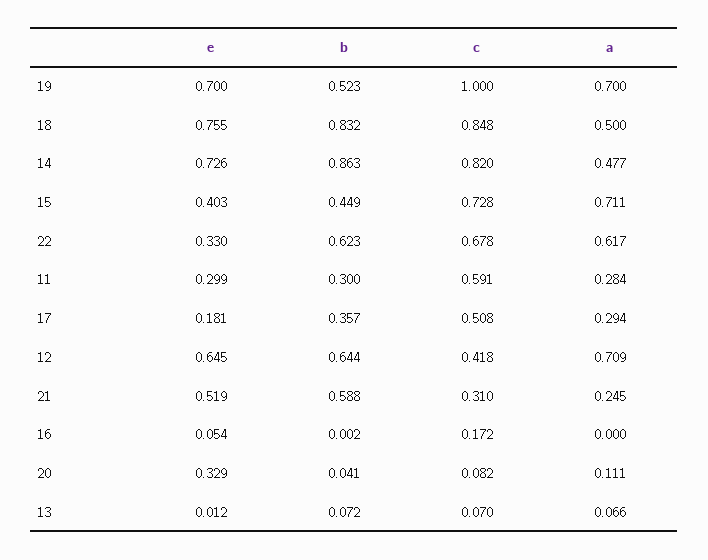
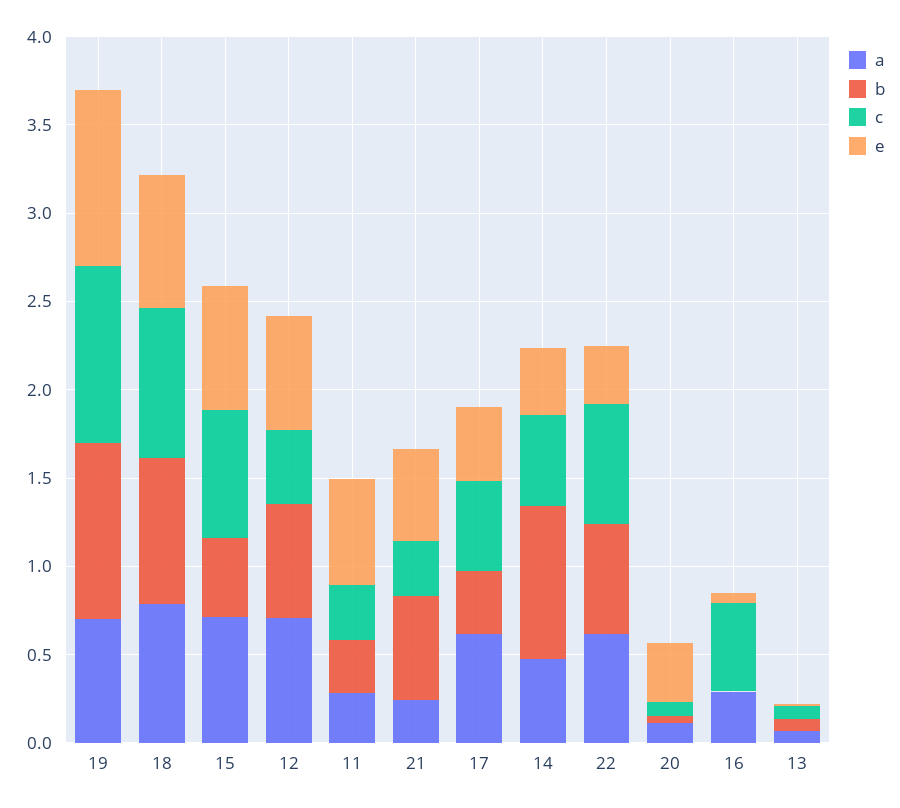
  {
    "e": {
-     "19": 0.7,
+     "19": 1,
      "18": 0.755,
-     "14": 0.726,
+     "14": 0.4,
-     "15": 0.403,
+     "15": 0.7,
      "22": 0.33,
-     "11": 0.299,
+     "11": 0.6,
-     "17": 0.181,
+     "17": 0.4,
      "12": 0.645,
      "21": 0.519,
      "16": 0.054,
      "20": 0.329,
      "13": 0.012
    },
    "b": {
-     "19": 0.523,
+     "19": 1,
      "18": 0.832,
      "14": 0.863,
      "15": 0.449,
      "22": 0.623,
      "11": 0.3,
      "17": 0.357,
      "12": 0.644,
      "21": 0.588,
      "16": 0.002,
      "20": 0.041,
      "13": 0.072
    },
    "c": {
      "19": 1,
      "18": 0.848,
-     "14": 0.82,
+     "14": 0.5,
      "15": 0.728,
      "22": 0.678,
-     "11": 0.591,
+     "11": 0.3,
      "17": 0.508,
      "12": 0.418,
      "21": 0.31,
-     "16": 0.172,
+     "16": 0.5,
      "20": 0.082,
      "13": 0.07
    },
    "a": {
      "19": 0.7,
-     "18": 0.5,
+     "18": 0.8,
      "14": 0.477,
      "15": 0.711,
      "22": 0.617,
      "11": 0.284,
-     "17": 0.294,
+     "17": 0.6,
      "12": 0.709,
      "21": 0.245,
-     "16": 0,
+     "16": 0.3,
      "20": 0.111,
      "13": 0.066
    }
  }

